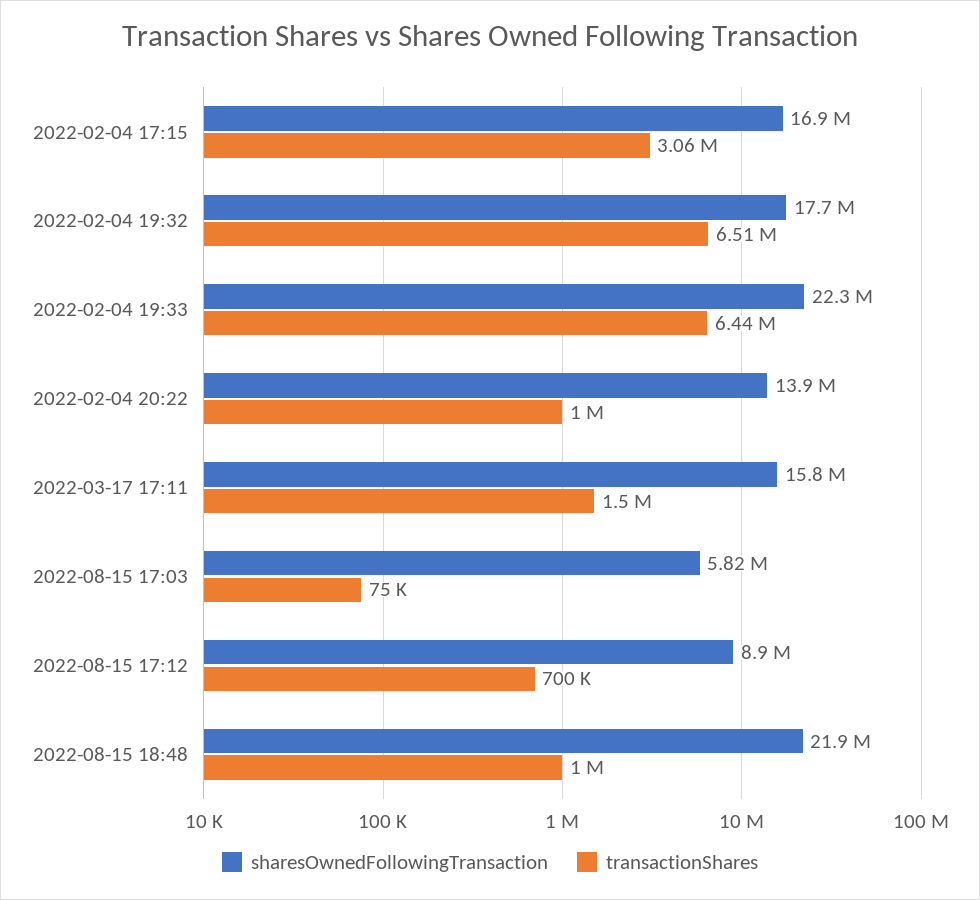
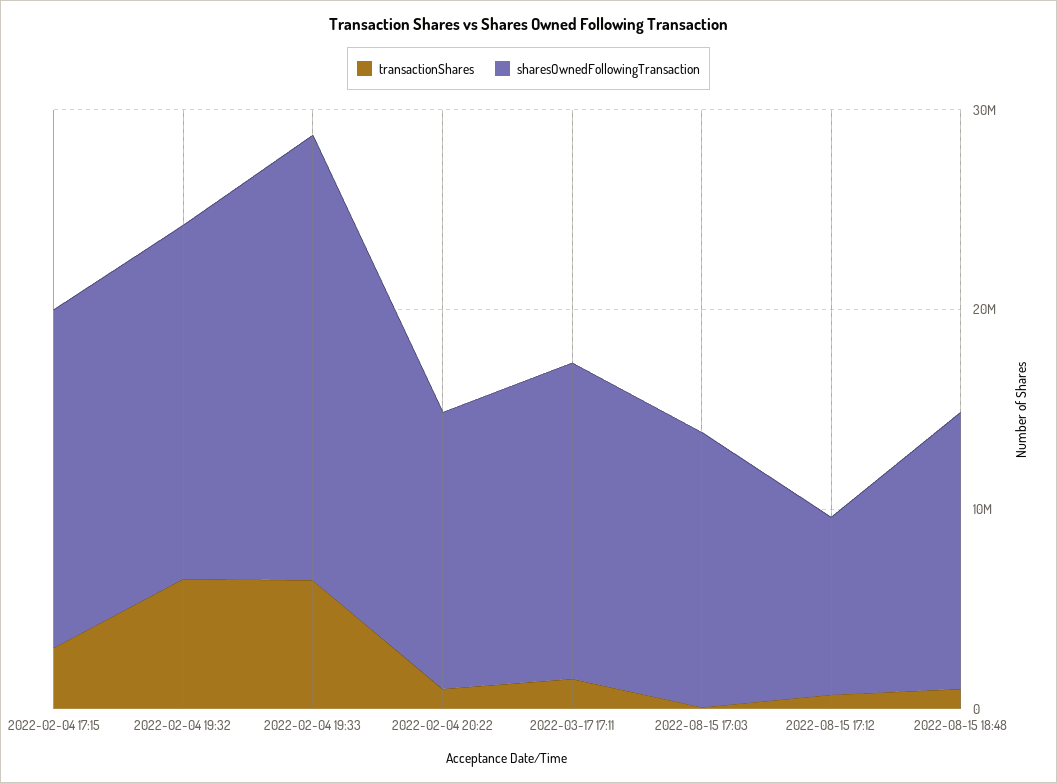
  {
    "sharesOwnedFollowingTransaction": {
      "2022-02-04 17:15": 16900000,
      "2022-02-04 19:32": 17700000,
      "2022-02-04 19:33": 22300000,
      "2022-02-04 20:22": 13900000,
      "2022-03-17 17:11": 15800000,
-     "2022-08-15 17:03": 5820000,
+     "2022-08-15 17:03": 14000000,
      "2022-08-15 17:12": 8900000,
-     "2022-08-15 18:48": 21900000
+     "2022-08-15 18:48": 14000000
    },
    "transactionShares": {
      "2022-02-04 17:15": 3060000,
      "2022-02-04 19:32": 6510000,
      "2022-02-04 19:33": 6440000,
      "2022-02-04 20:22": 1000000,
      "2022-03-17 17:11": 1500000,
      "2022-08-15 17:03": 75000,
      "2022-08-15 17:12": 700000,
      "2022-08-15 18:48": 1000000
    }
  }

